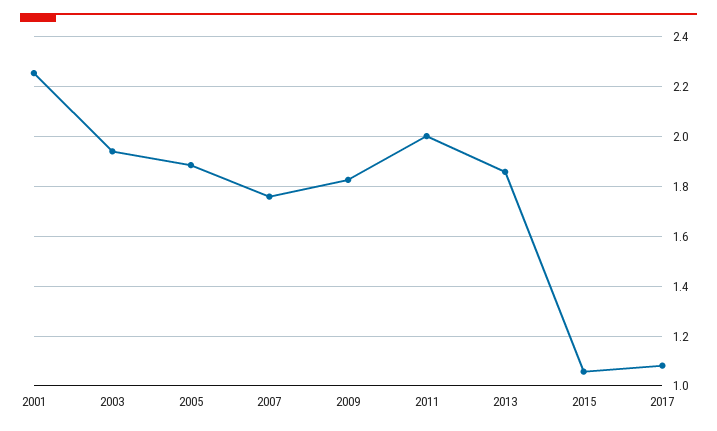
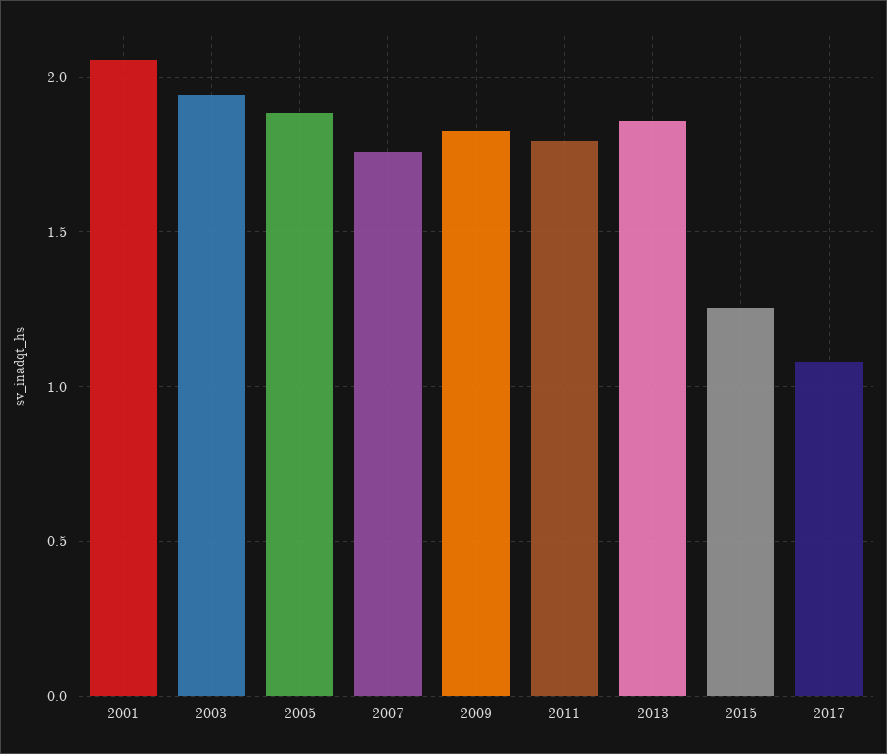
  {
-   "2001": 2.25,
+   "2001": 2.05,
    "2003": 1.95,
    "2005": 1.875,
    "2007": 1.75,
    "2009": 1.825,
-   "2011": 2,
+   "2011": 1.8,
    "2013": 1.85,
-   "2015": 1.05,
+   "2015": 1.25,
    "2017": 1.075
  }

